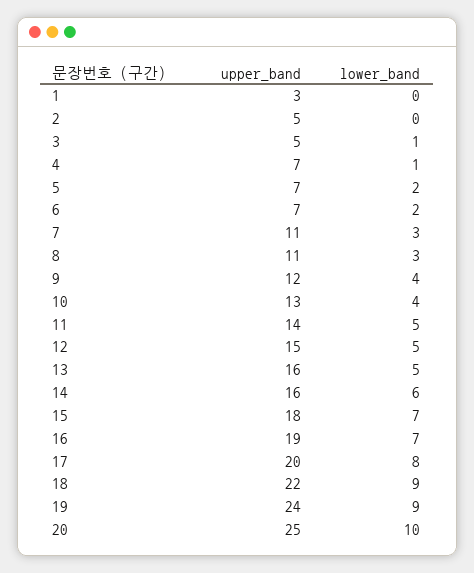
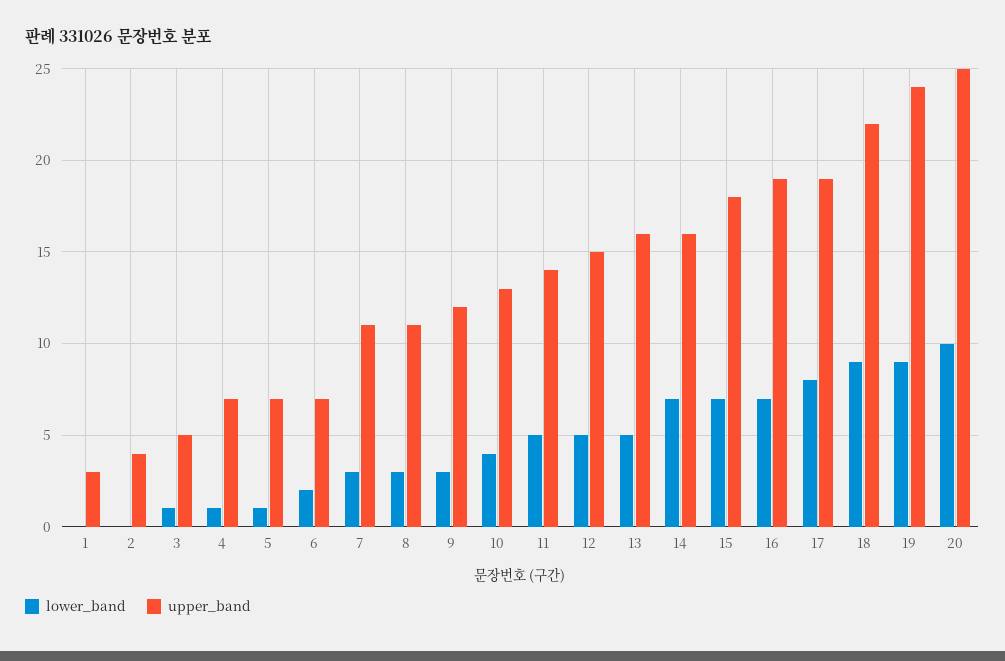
  {
    "upper_band": {
      "1": 3,
-     "2": 5,
+     "2": 4,
      "3": 5,
      "4": 7,
      "5": 7,
      "6": 7,
      "7": 11,
      "8": 11,
      "9": 12,
      "10": 13,
      "11": 14,
      "12": 15,
      "13": 16,
      "14": 16,
      "15": 18,
      "16": 19,
-     "17": 20,
+     "17": 19,
      "18": 22,
      "19": 24,
      "20": 25
    },
    "lower_band": {
      "1": 0,
      "2": 0,
      "3": 1,
      "4": 1,
-     "5": 2,
+     "5": 1,
      "6": 2,
      "7": 3,
      "8": 3,
-     "9": 4,
+     "9": 3,
      "10": 4,
      "11": 5,
      "12": 5,
      "13": 5,
-     "14": 6,
+     "14": 7,
      "15": 7,
      "16": 7,
      "17": 8,
      "18": 9,
      "19": 9,
      "20": 10
    }
  }

